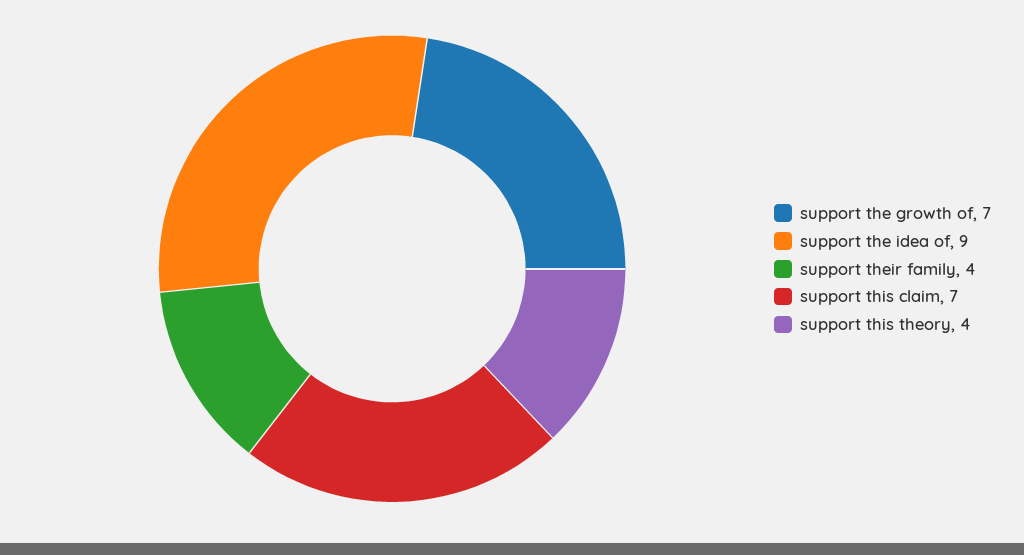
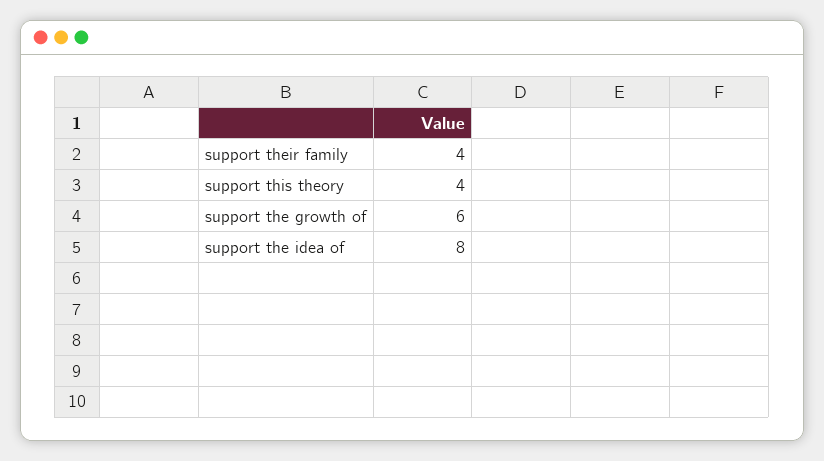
  {
-   "support the growth of": 7,
+   "support the growth of": 6,
-   "support the idea of": 9,
+   "support the idea of": 8,
    "support their family": 4,
-   "support this claim": 7,
    "support this theory": 4
  }

